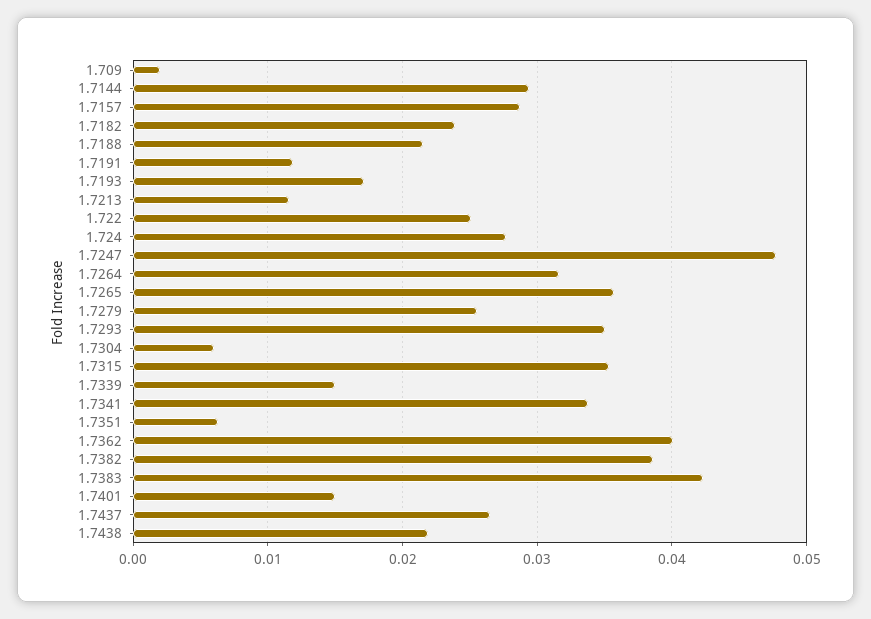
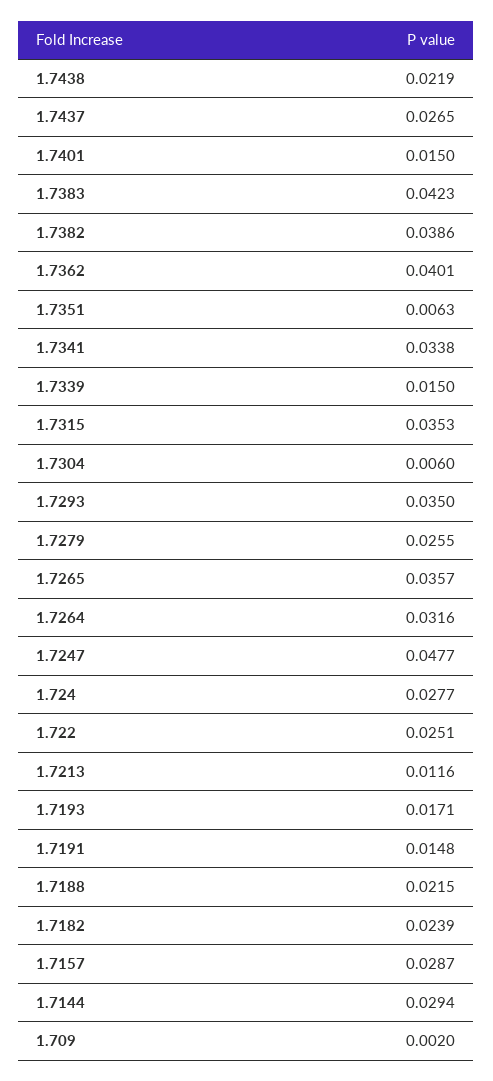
  {
    "1.709": 0.002,
    "1.7144": 0.0294,
    "1.7157": 0.0287,
    "1.7182": 0.0239,
    "1.7188": 0.0215,
-   "1.7191": 0.012,
+   "1.7191": 0.0148,
    "1.7193": 0.0171,
    "1.7213": 0.0116,
    "1.722": 0.0251,
    "1.724": 0.0277,
    "1.7247": 0.0477,
    "1.7264": 0.0316,
    "1.7265": 0.0357,
    "1.7279": 0.0255,
    "1.7293": 0.035,
    "1.7304": 0.006,
    "1.7315": 0.0353,
    "1.7339": 0.015,
    "1.7341": 0.0338,
    "1.7351": 0.0063,
    "1.7362": 0.0401,
    "1.7382": 0.0386,
    "1.7383": 0.0423,
    "1.7401": 0.015,
    "1.7437": 0.0265,
    "1.7438": 0.0219
  }

